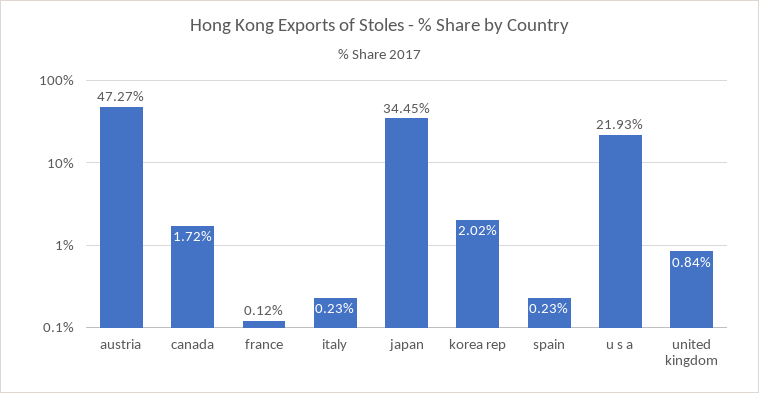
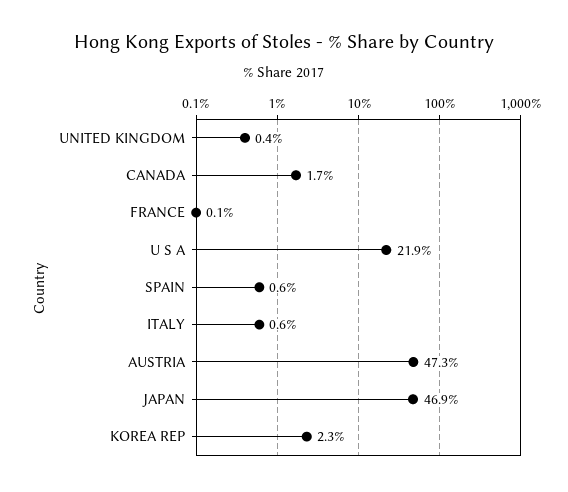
  {
    "austria": 47.27,
    "canada": 1.72,
    "france": 0.12,
-   "italy": 0.23,
+   "italy": 0.6,
-   "japan": 34.45,
+   "japan": 46.9,
-   "korea rep": 2.02,
+   "korea rep": 2.3,
-   "spain": 0.23,
+   "spain": 0.6,
    "u s a": 21.93,
-   "united kingdom": 0.84
+   "united kingdom": 0.4
  }

